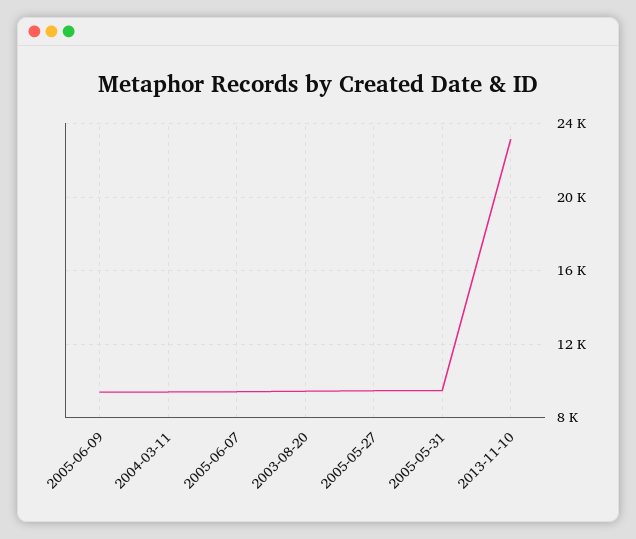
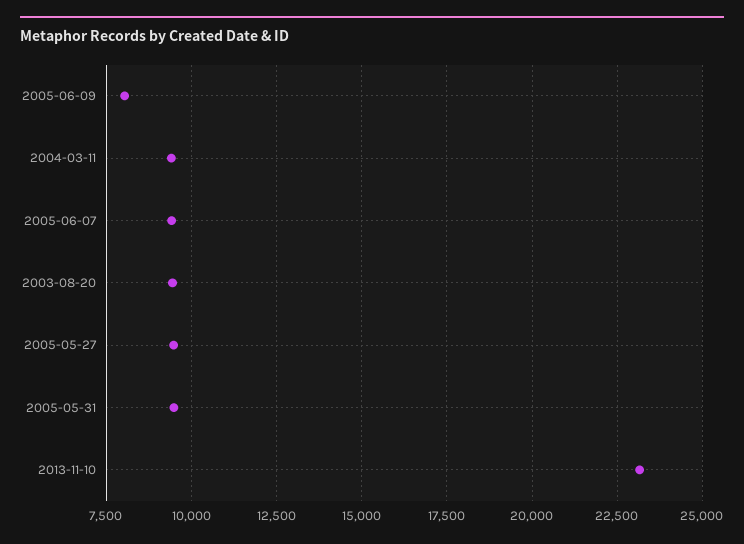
  {
-   "2005-06-09": 9500,
+   "2005-06-09": 8000,
    "2004-03-11": 9500,
    "2005-06-07": 9500,
    "2003-08-20": 9500,
    "2005-05-27": 9500,
    "2005-05-31": 9500,
    "2013-11-10": 23250
  }

